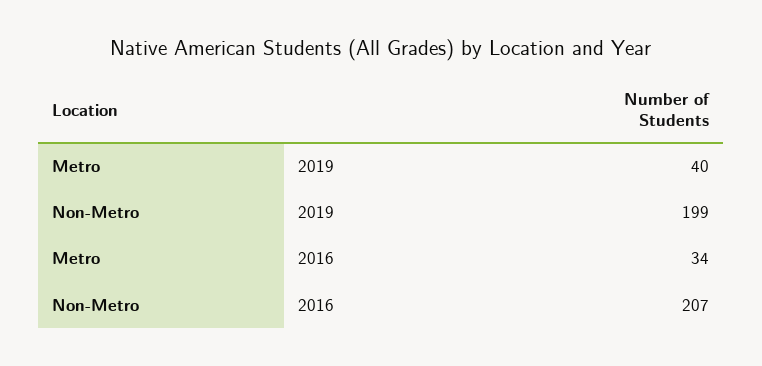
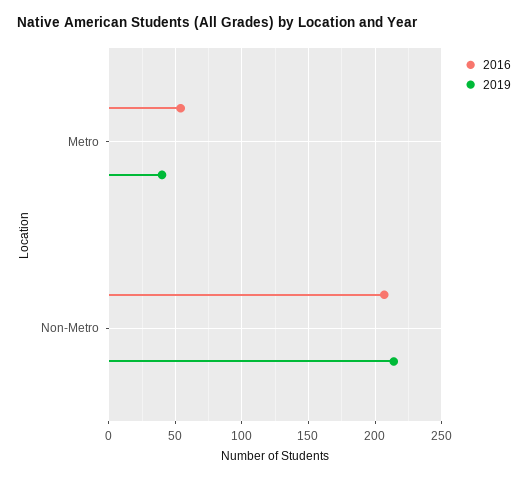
  {
    "2019": {
      "Metro": 40,
-     "Non-Metro": 199
+     "Non-Metro": 215
    },
    "2016": {
-     "Metro": 34,
+     "Metro": 55,
      "Non-Metro": 207
    }
  }

